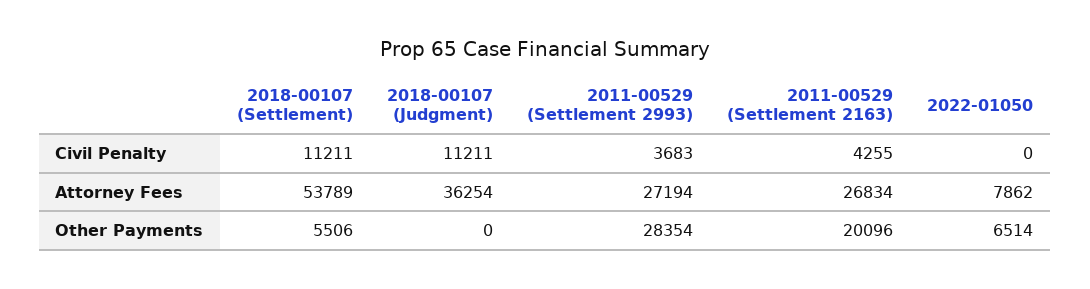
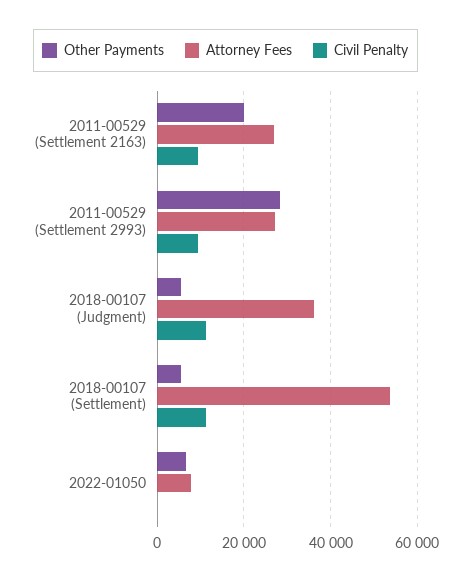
  {
    "Civil Penalty": {
      "2018-00107 (Settlement)": 11211,
      "2018-00107 (Judgment)": 11211,
-     "2011-00529 (Settlement 2993)": 3683,
+     "2011-00529 (Settlement 2993)": 10000,
-     "2011-00529 (Settlement 2163)": 4255,
+     "2011-00529 (Settlement 2163)": 10000,
      "2022-01050": 0
    },
    "Attorney Fees": {
      "2018-00107 (Settlement)": 53789,
      "2018-00107 (Judgment)": 36254,
      "2011-00529 (Settlement 2993)": 27194,
      "2011-00529 (Settlement 2163)": 26834,
      "2022-01050": 7862
    },
    "Other Payments": {
      "2018-00107 (Settlement)": 5506,
-     "2018-00107 (Judgment)": 0,
+     "2018-00107 (Judgment)": 6000,
      "2011-00529 (Settlement 2993)": 28354,
      "2011-00529 (Settlement 2163)": 20096,
      "2022-01050": 6514
    }
  }

